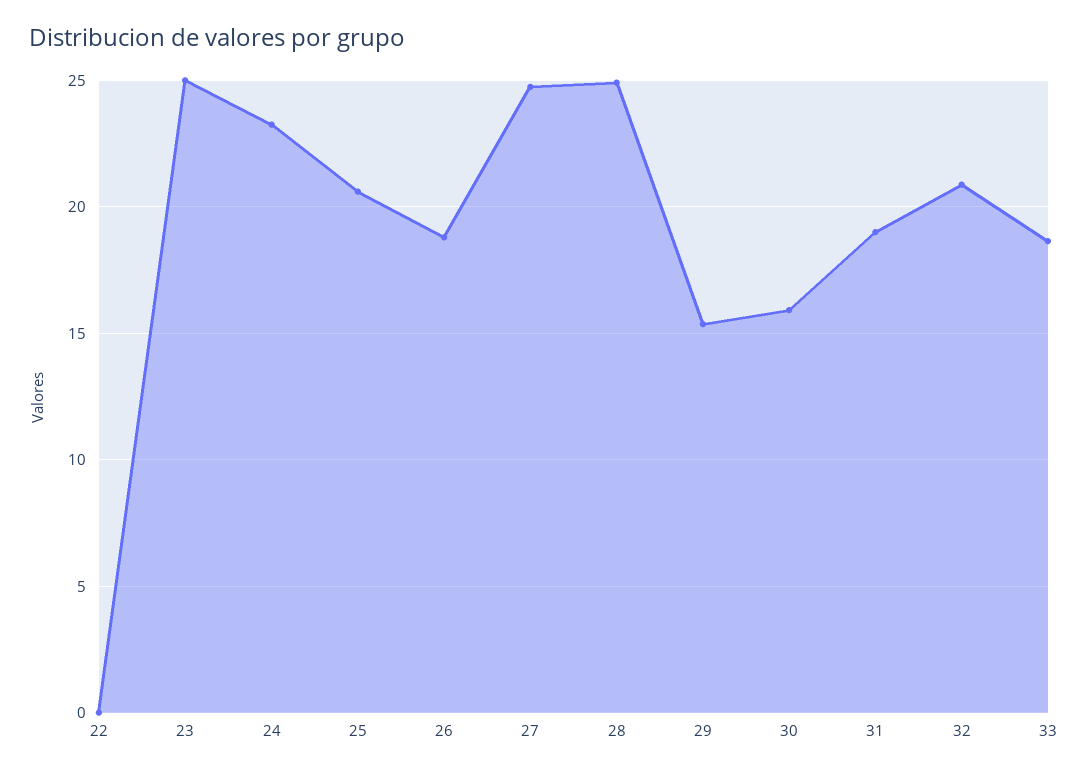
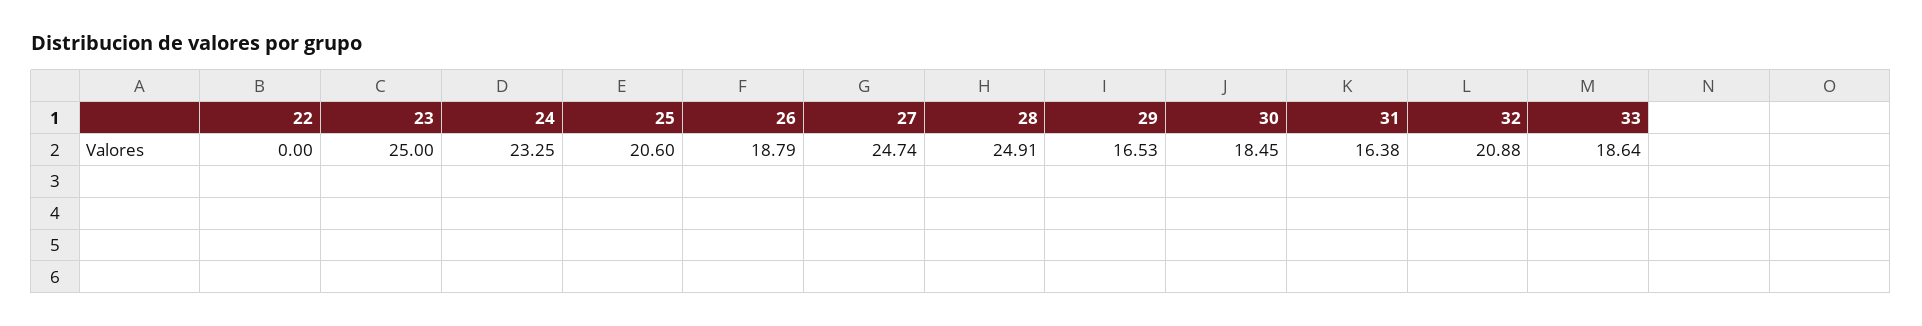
  {
    "22": 0,
    "23": 25,
    "24": 23.25,
    "25": 20.6,
    "26": 18.79,
    "27": 24.74,
    "28": 24.91,
-   "29": 15.5,
+   "29": 16.53,
-   "30": 16,
+   "30": 18.45,
-   "31": 19,
+   "31": 16.38,
    "32": 20.88,
    "33": 18.64
  }

